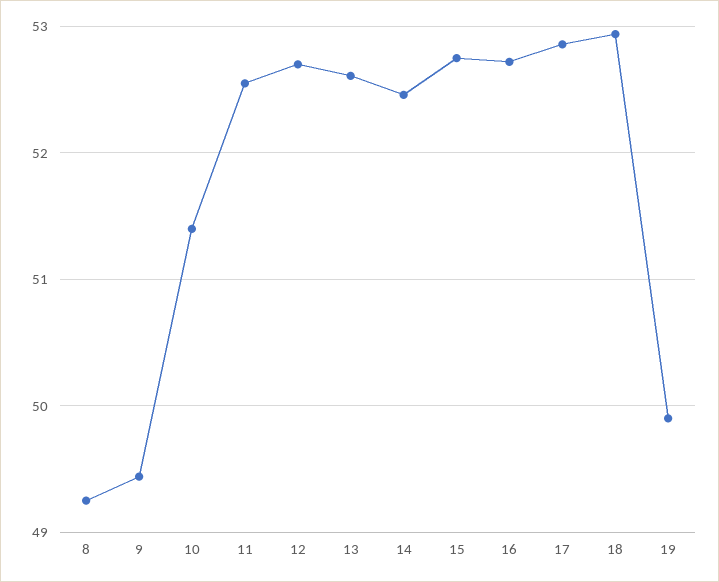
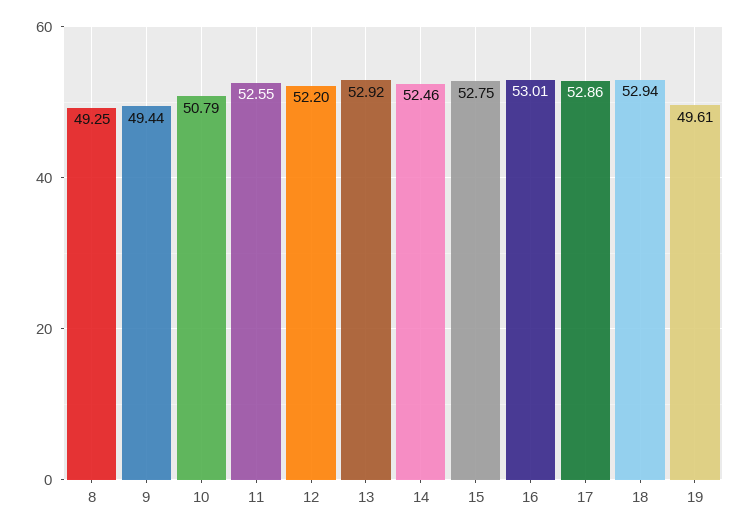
  {
    "8": 49.25,
    "9": 49.44,
-   "10": 51.4,
+   "10": 50.79,
    "11": 52.55,
-   "12": 52.7,
+   "12": 52.2,
-   "13": 52.6,
+   "13": 52.92,
    "14": 52.46,
    "15": 52.75,
-   "16": 52.7,
+   "16": 53.01,
    "17": 52.86,
    "18": 52.94,
-   "19": 49.9
+   "19": 49.61
  }

